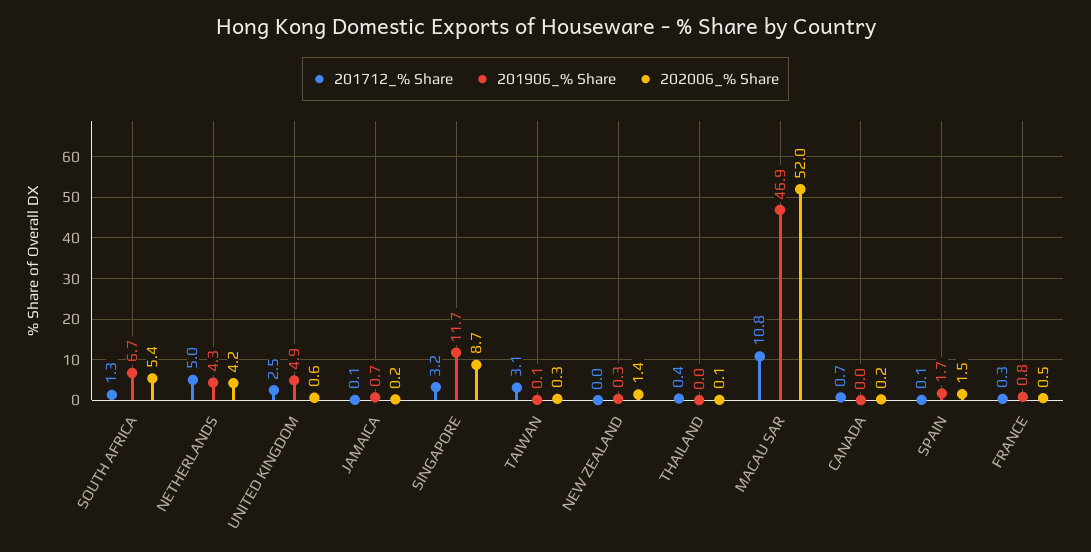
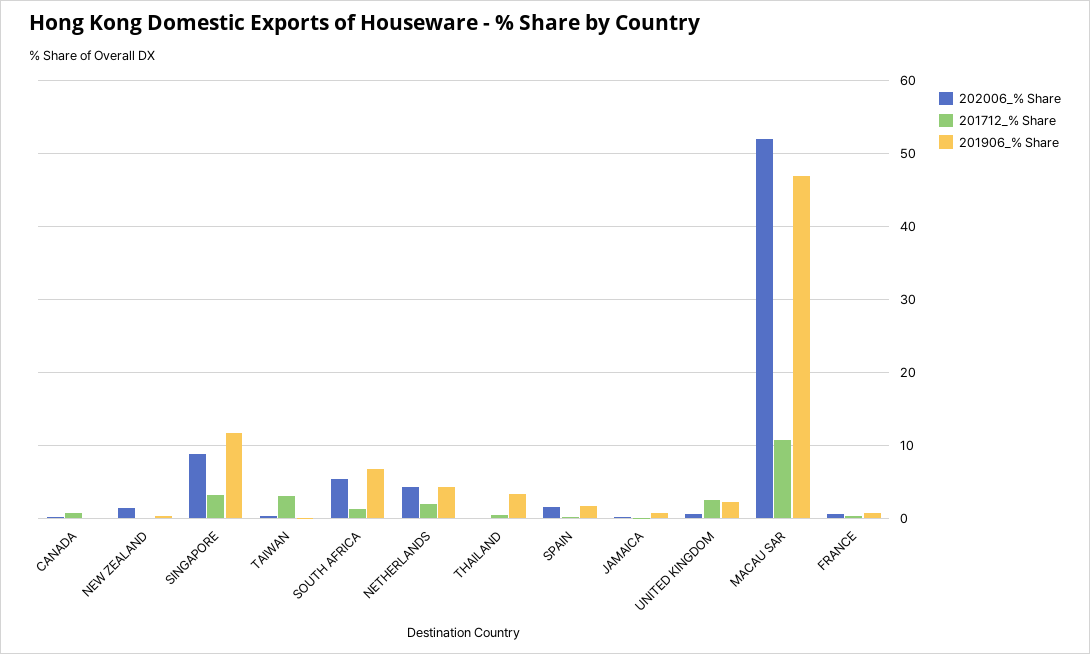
  {
    "201712_% Share": {
      "SOUTH AFRICA": 1.3,
-     "NETHERLANDS": 5,
+     "NETHERLANDS": 2,
      "UNITED KINGDOM": 2.5,
      "JAMAICA": 0.1,
      "SINGAPORE": 3.2,
      "TAIWAN": 3.1,
      "NEW ZEALAND": 0,
      "THAILAND": 0.4,
      "MACAU SAR": 10.8,
      "CANADA": 0.7,
      "SPAIN": 0.1,
      "FRANCE": 0.3
    },
    "201906_% Share": {
      "SOUTH AFRICA": 6.7,
      "NETHERLANDS": 4.3,
-     "UNITED KINGDOM": 4.9,
+     "UNITED KINGDOM": 2,
      "JAMAICA": 0.7,
      "SINGAPORE": 11.7,
      "TAIWAN": 0.1,
      "NEW ZEALAND": 0.3,
-     "THAILAND": 0,
+     "THAILAND": 3,
      "MACAU SAR": 46.9,
      "CANADA": 0,
      "SPAIN": 1.7,
      "FRANCE": 0.8
    },
    "202006_% Share": {
      "SOUTH AFRICA": 5.4,
      "NETHERLANDS": 4.2,
      "UNITED KINGDOM": 0.6,
      "JAMAICA": 0.2,
      "SINGAPORE": 8.7,
      "TAIWAN": 0.3,
      "NEW ZEALAND": 1.4,
      "THAILAND": 0.1,
      "MACAU SAR": 52,
      "CANADA": 0.2,
      "SPAIN": 1.5,
      "FRANCE": 0.5
    }
  }

